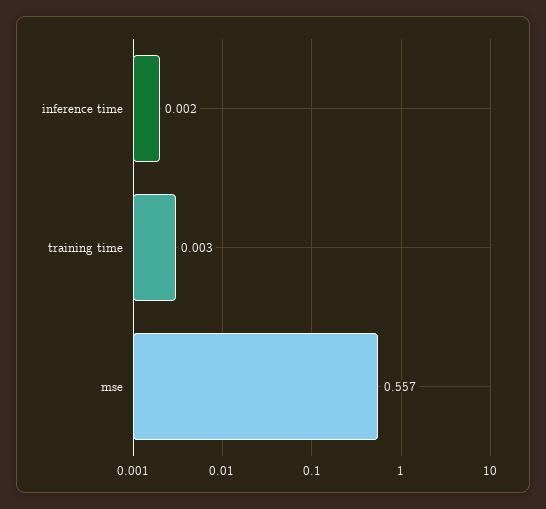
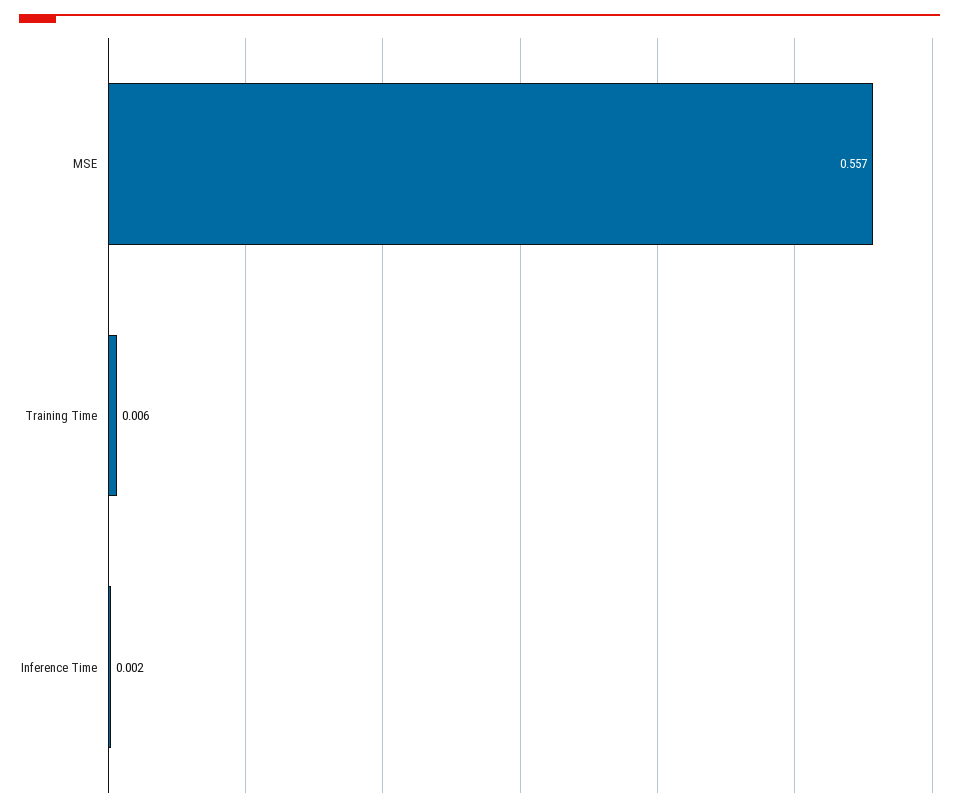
  {
    "inference time": 0.002,
-   "training time": 0.003,
+   "training time": 0.006,
    "mse": 0.557
  }

